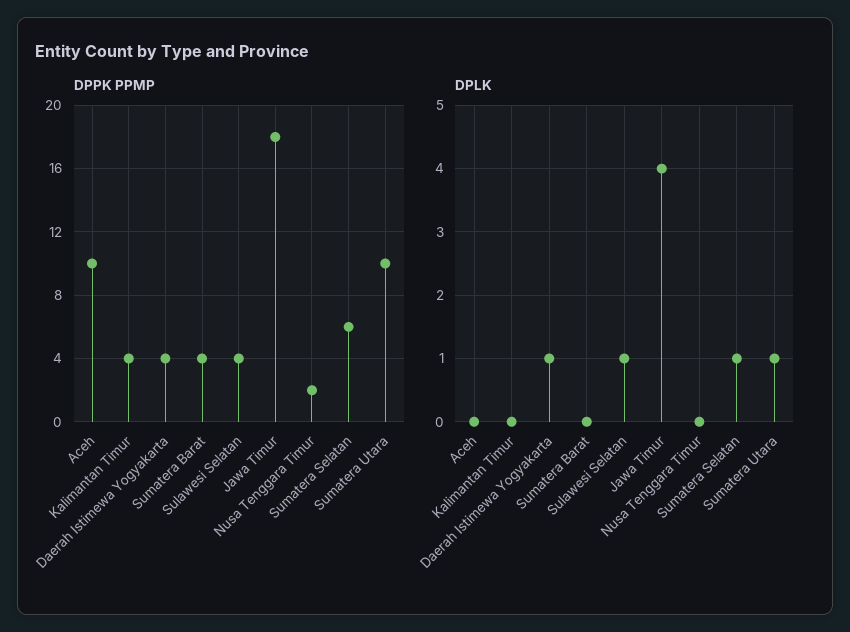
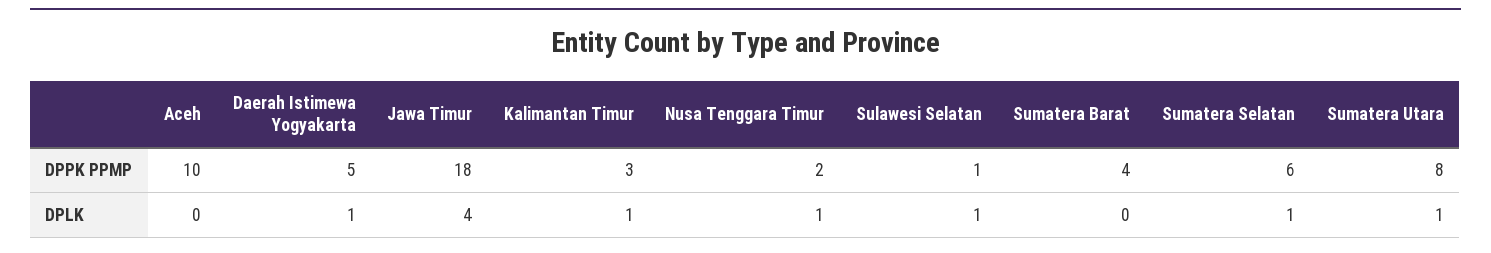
  {
    "DPPK PPMP": {
      "Aceh": 10,
-     "Kalimantan Timur": 4,
+     "Kalimantan Timur": 3,
-     "Daerah Istimewa Yogyakarta": 4,
+     "Daerah Istimewa Yogyakarta": 5,
      "Sumatera Barat": 4,
-     "Sulawesi Selatan": 4,
+     "Sulawesi Selatan": 1,
      "Jawa Timur": 18,
      "Nusa Tenggara Timur": 2,
      "Sumatera Selatan": 6,
-     "Sumatera Utara": 10
+     "Sumatera Utara": 8
    },
    "DPLK": {
      "Aceh": 0,
-     "Kalimantan Timur": 0,
+     "Kalimantan Timur": 1,
      "Daerah Istimewa Yogyakarta": 1,
      "Sumatera Barat": 0,
      "Sulawesi Selatan": 1,
      "Jawa Timur": 4,
-     "Nusa Tenggara Timur": 0,
+     "Nusa Tenggara Timur": 1,
      "Sumatera Selatan": 1,
      "Sumatera Utara": 1
    }
  }

